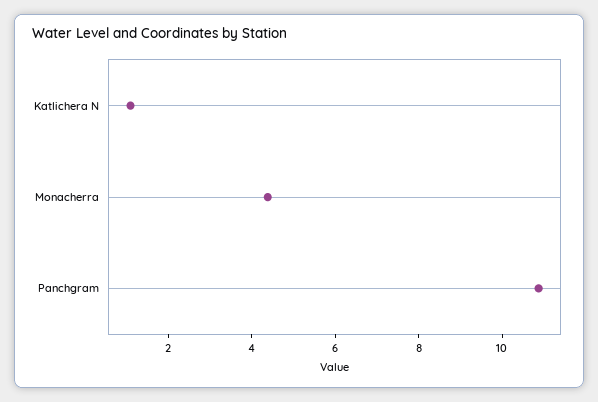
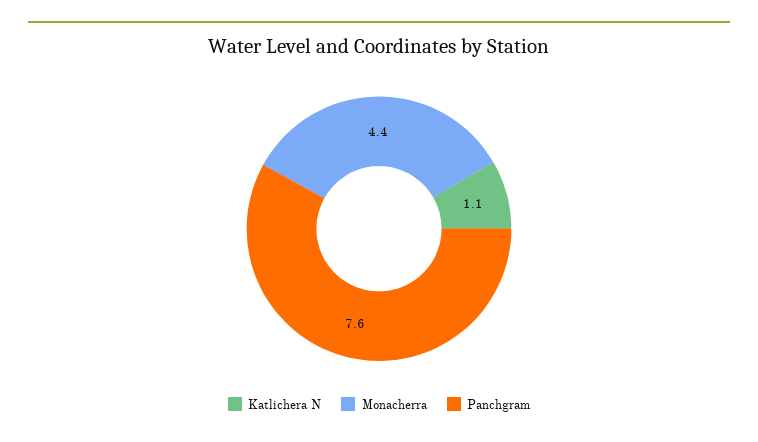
  {
    "Katlichera N": 1.1,
    "Monacherra": 4.4,
-   "Panchgram": 11
+   "Panchgram": 7.6
  }

